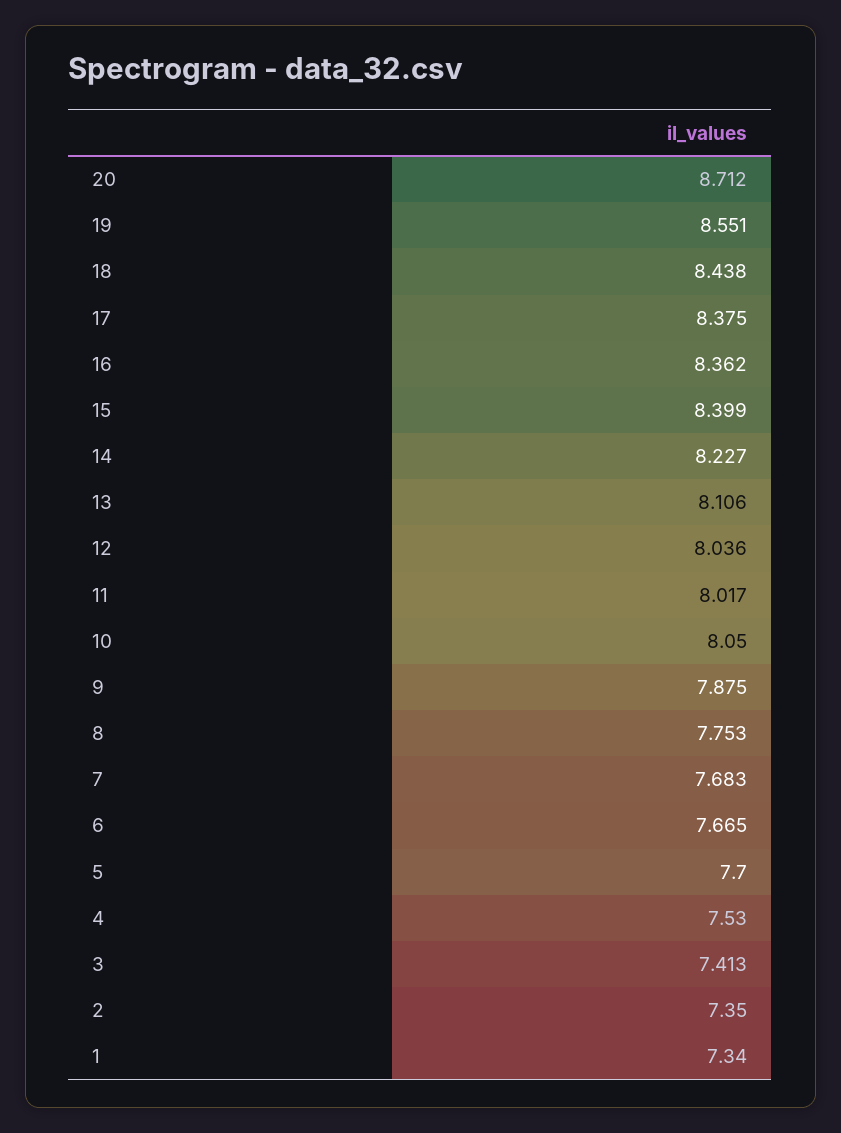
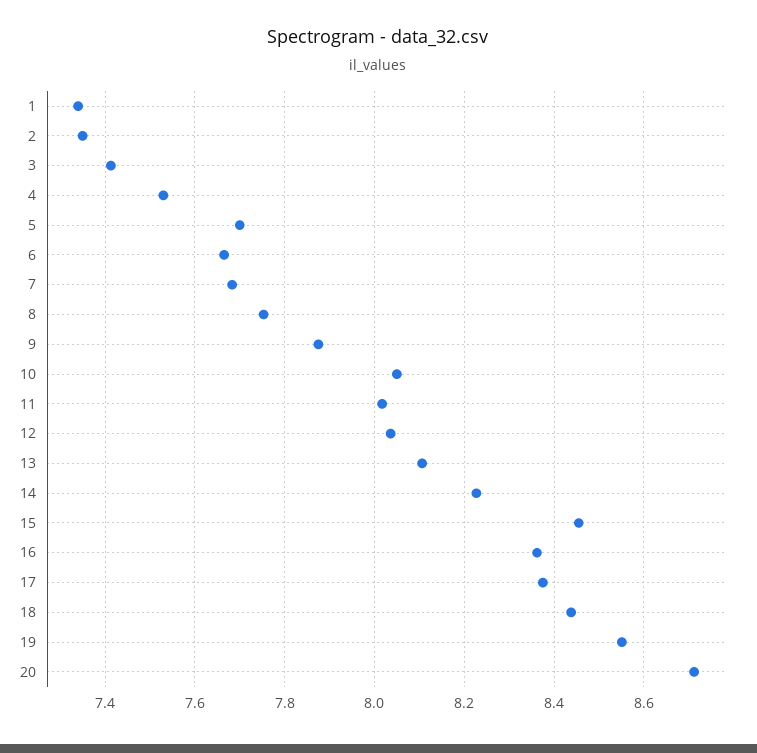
  {
    "20": 8.712,
    "19": 8.551,
    "18": 8.438,
    "17": 8.375,
    "16": 8.362,
-   "15": 8.399,
+   "15": 8.46,
    "14": 8.227,
    "13": 8.106,
    "12": 8.036,
    "11": 8.017,
    "10": 8.05,
    "9": 7.875,
    "8": 7.753,
    "7": 7.683,
    "6": 7.665,
    "5": 7.7,
    "4": 7.53,
    "3": 7.413,
    "2": 7.35,
    "1": 7.34
  }

